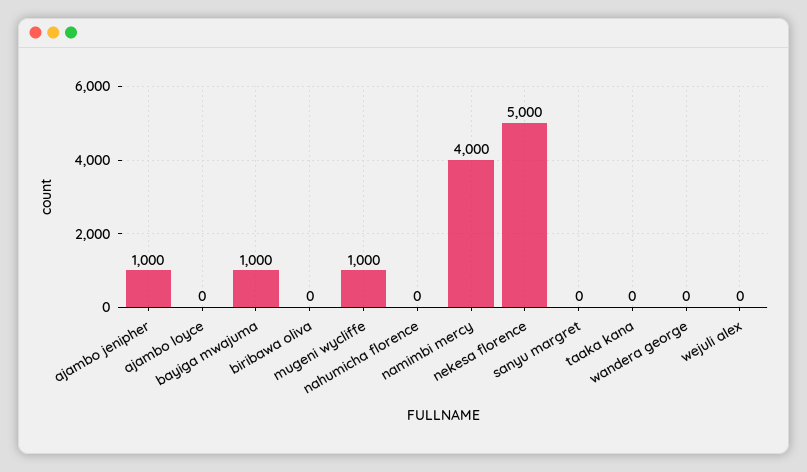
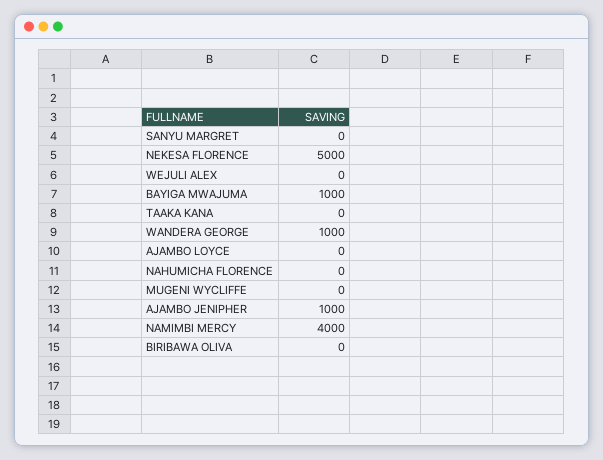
  {
    "ajambo jenipher": 1000,
    "ajambo loyce": 0,
    "bayiga mwajuma": 1000,
    "biribawa oliva": 0,
-   "mugeni wycliffe": 1000,
+   "mugeni wycliffe": 0,
    "nahumicha florence": 0,
    "namimbi mercy": 4000,
    "nekesa florence": 5000,
    "sanyu margret": 0,
    "taaka kana": 0,
-   "wandera george": 0,
+   "wandera george": 1000,
    "wejuli alex": 0
  }

